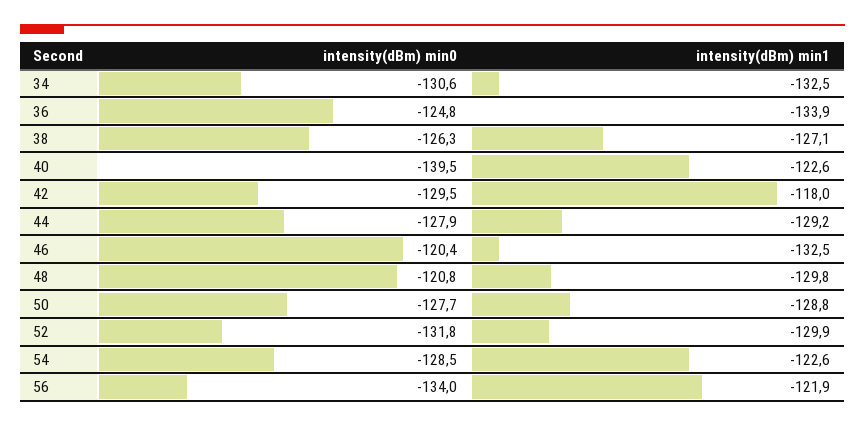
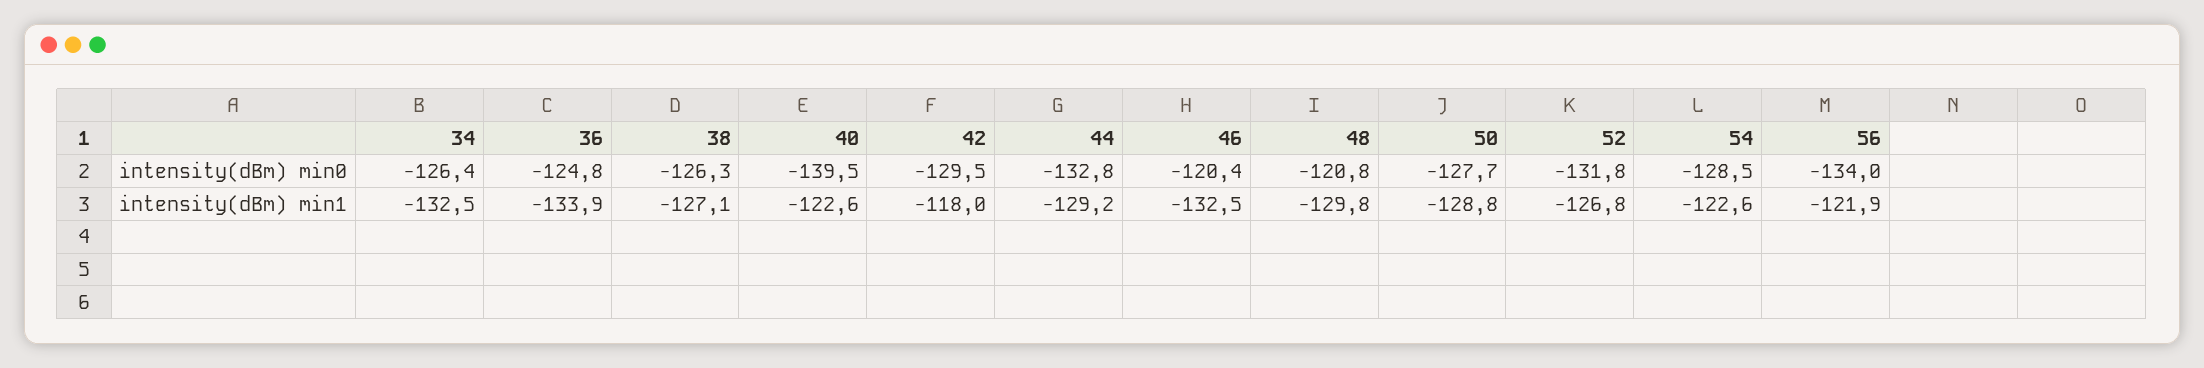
  {
    "intensity(dBm) min0": {
-     "34": -130.6,
+     "34": -126.4,
      "36": -124.8,
      "38": -126.3,
      "40": -139.5,
      "42": -129.5,
-     "44": -127.9,
+     "44": -132.8,
      "46": -120.4,
      "48": -120.8,
      "50": -127.7,
      "52": -131.8,
      "54": -128.5,
      "56": -134
    },
    "intensity(dBm) min1": {
      "34": -132.5,
      "36": -133.9,
      "38": -127.1,
      "40": -122.6,
      "42": -118,
      "44": -129.2,
      "46": -132.5,
      "48": -129.8,
      "50": -128.8,
-     "52": -129.9,
+     "52": -126.8,
      "54": -122.6,
      "56": -121.9
    }
  }

